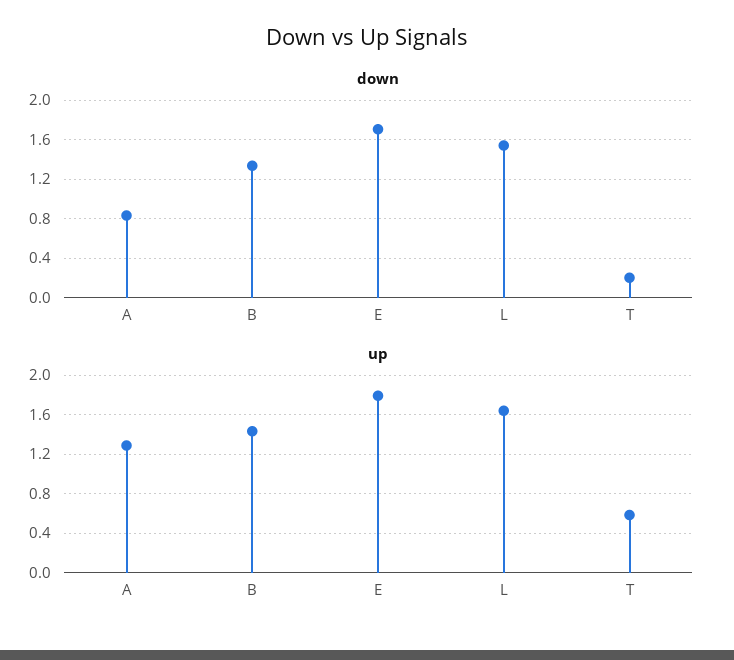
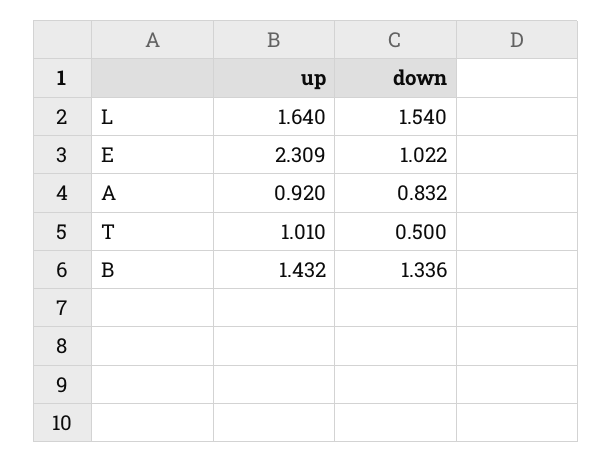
  {
    "down": {
      "A": 0.832,
      "B": 1.336,
-     "E": 1.7,
+     "E": 1.022,
      "L": 1.54,
-     "T": 0.2
+     "T": 0.5
    },
    "up": {
-     "A": 1.3,
+     "A": 0.92,
      "B": 1.432,
-     "E": 1.8,
+     "E": 2.309,
      "L": 1.64,
-     "T": 0.6
+     "T": 1.01
    }
  }

